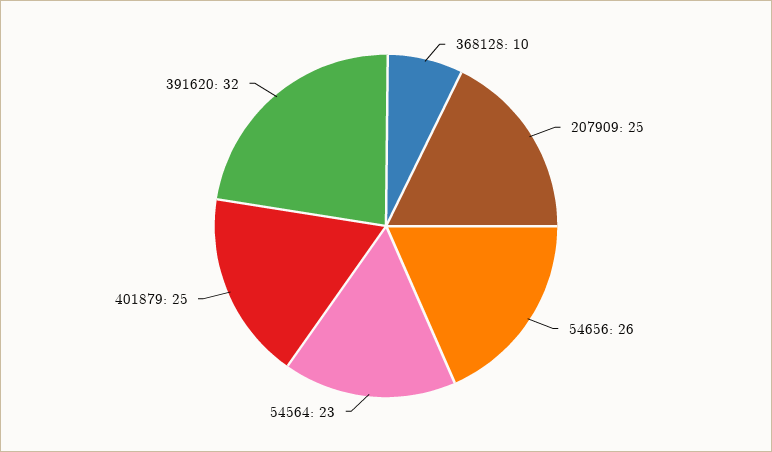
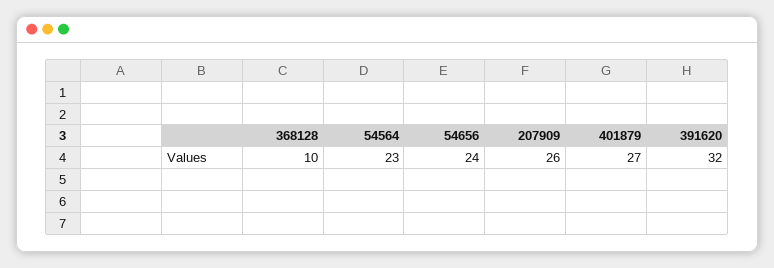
  {
    "368128": 10,
-   "207909": 25,
+   "207909": 26,
-   "54656": 26,
+   "54656": 24,
    "54564": 23,
-   "401879": 25,
+   "401879": 27,
    "391620": 32
  }

